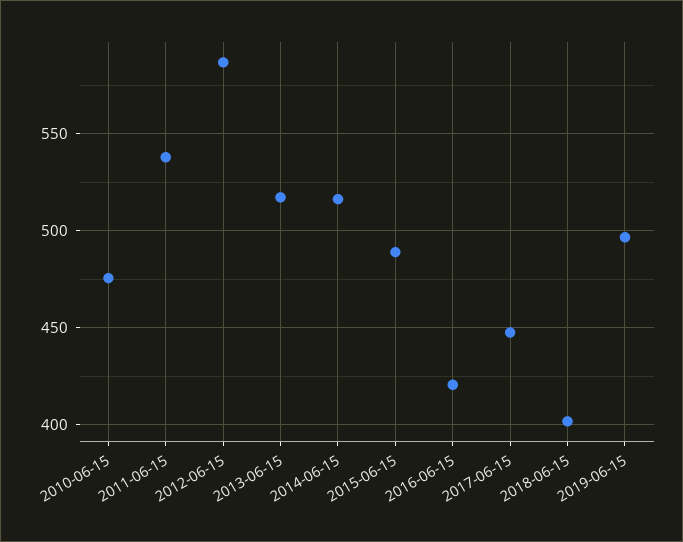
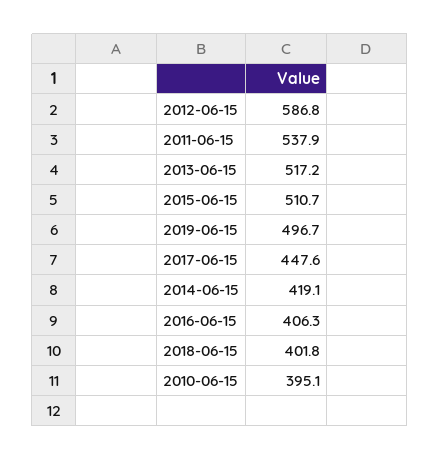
  {
-   "2010-06-15": 475,
+   "2010-06-15": 395.1,
    "2011-06-15": 537.9,
    "2012-06-15": 586.8,
    "2013-06-15": 517.2,
-   "2014-06-15": 515,
+   "2014-06-15": 419.1,
-   "2015-06-15": 490,
+   "2015-06-15": 510.7,
-   "2016-06-15": 420,
+   "2016-06-15": 406.3,
    "2017-06-15": 447.6,
    "2018-06-15": 401.8,
    "2019-06-15": 496.7
  }

